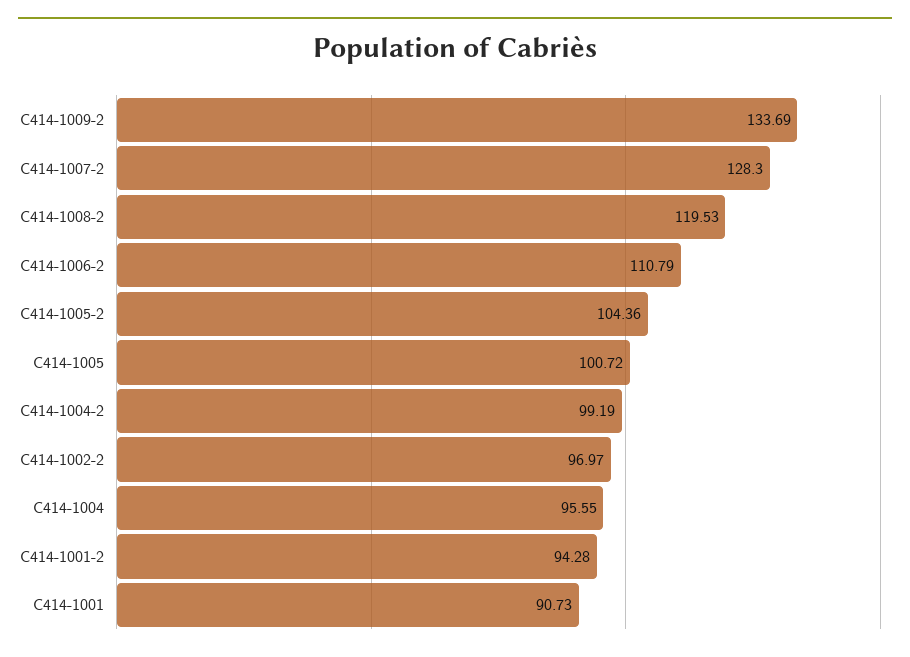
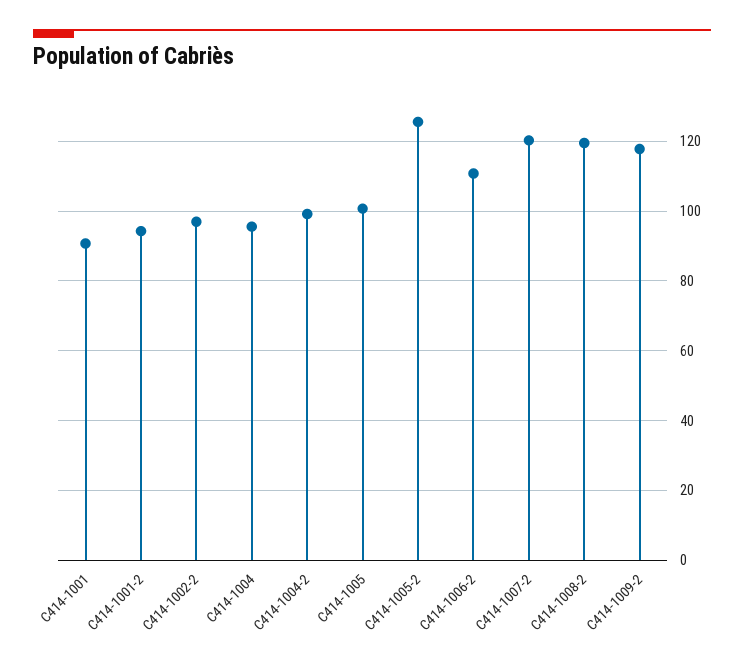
  {
-   "C414-1009-2": 133.69,
+   "C414-1009-2": 118,
-   "C414-1007-2": 128.3,
+   "C414-1007-2": 120,
    "C414-1008-2": 119.53,
    "C414-1006-2": 110.79,
-   "C414-1005-2": 104.36,
+   "C414-1005-2": 126,
    "C414-1005": 100.72,
    "C414-1004-2": 99.19,
    "C414-1002-2": 96.97,
    "C414-1004": 95.55,
    "C414-1001-2": 94.28,
    "C414-1001": 90.73
  }

